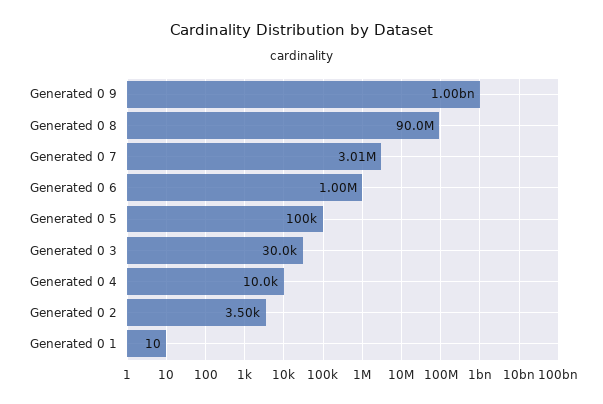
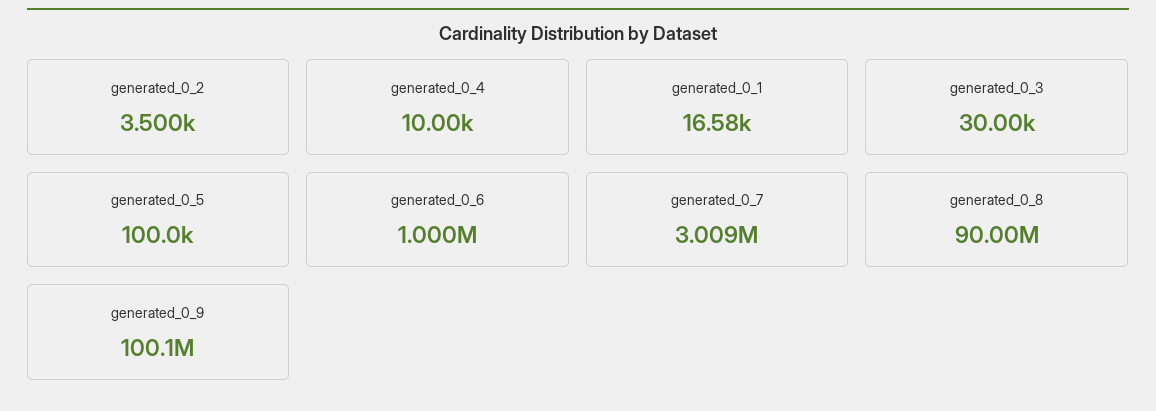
  {
-   "Generated 0 9": 1000000000,
+   "Generated 0 9": 100100000,
    "Generated 0 8": 90000000,
    "Generated 0 7": 3009000,
    "Generated 0 6": 1000000,
    "Generated 0 5": 100000,
    "Generated 0 3": 30000,
    "Generated 0 4": 10000,
    "Generated 0 2": 3500,
-   "Generated 0 1": 10
+   "Generated 0 1": 16580
  }

